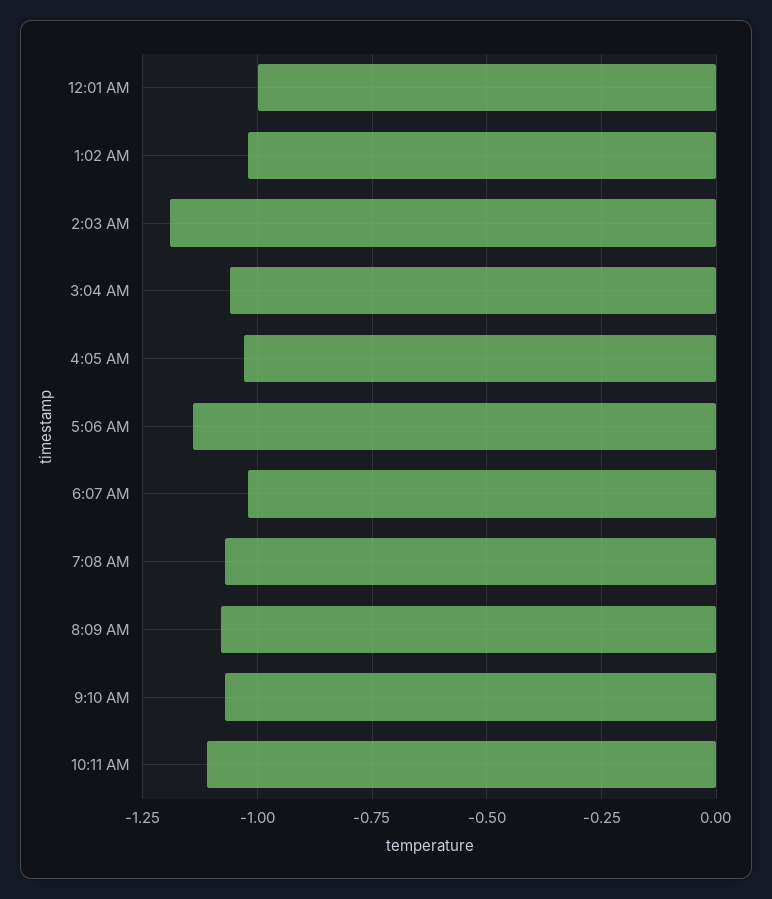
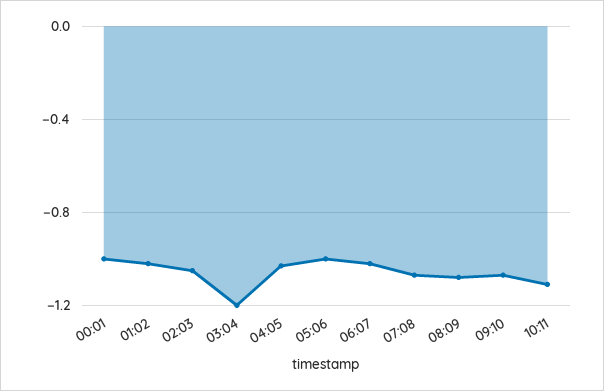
  {
    "12:01 AM": -1,
    "1:02 AM": -1,
-   "2:03 AM": -1.2,
+   "2:03 AM": -1.05,
-   "3:04 AM": -1.05,
+   "3:04 AM": -1.2,
    "4:05 AM": -1.05,
-   "5:06 AM": -1.15,
+   "5:06 AM": -1,
    "6:07 AM": -1,
    "7:08 AM": -1.05,
    "8:09 AM": -1.1,
    "9:10 AM": -1.05,
    "10:11 AM": -1.1
  }

